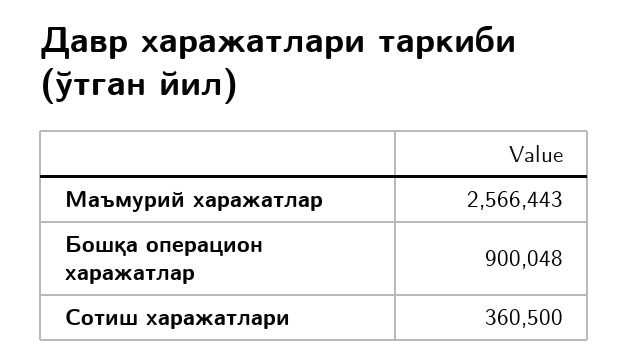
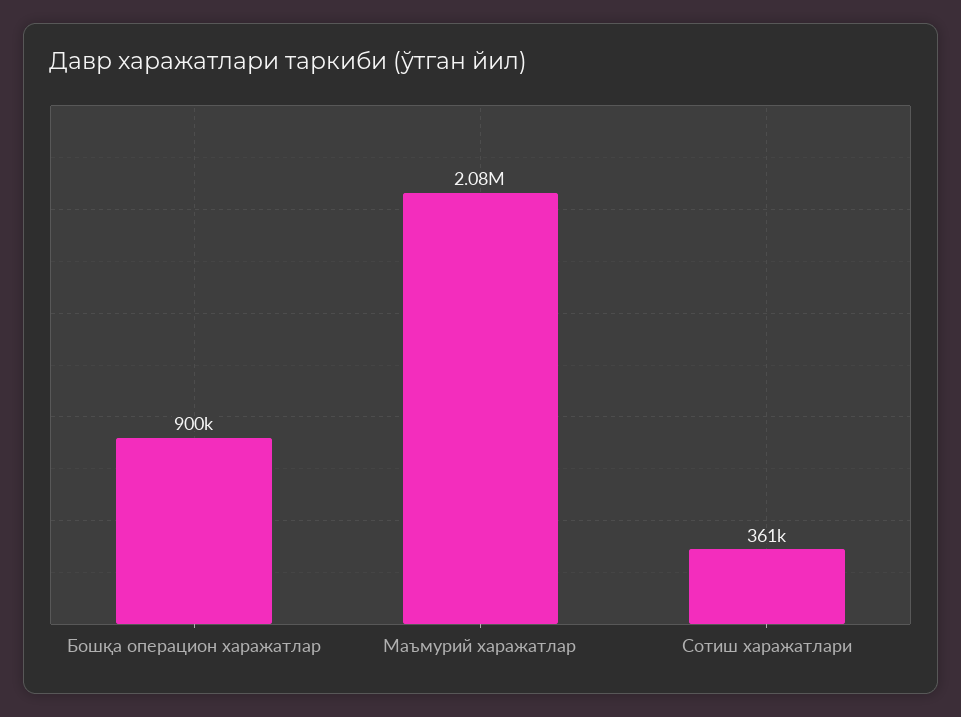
  {
-   "Маъмурий харажатлар": 2566443,
+   "Маъмурий харажатлар": 2080000,
    "Бошқа операцион харажатлар": 900048,
    "Сотиш харажатлари": 360500
  }

